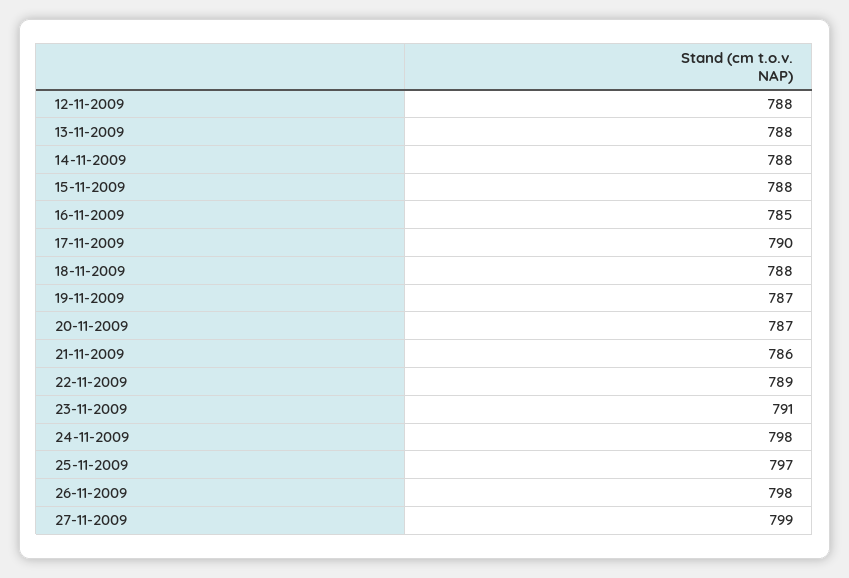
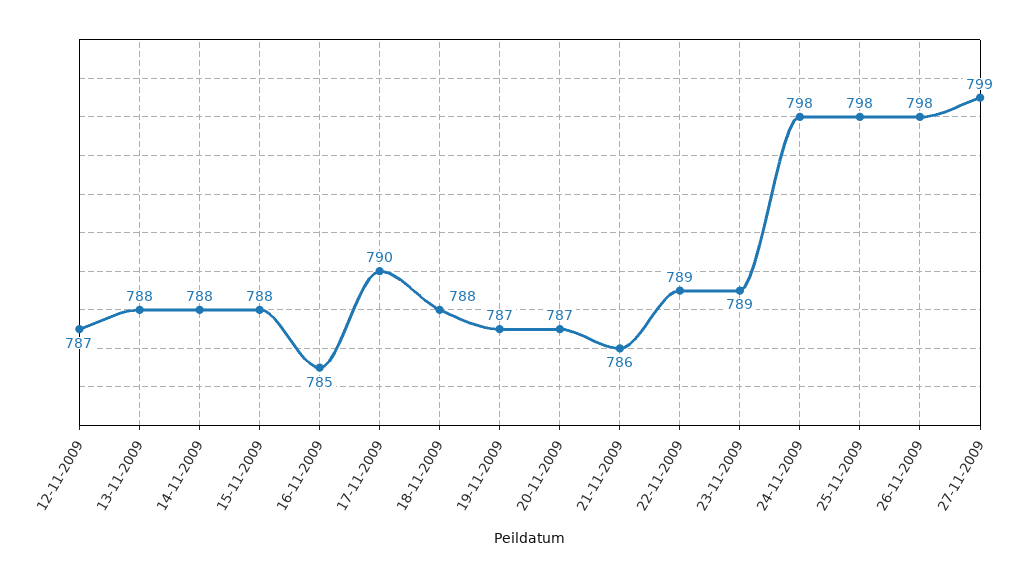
  {
-   "12-11-2009": 788,
+   "12-11-2009": 787,
    "13-11-2009": 788,
    "14-11-2009": 788,
    "15-11-2009": 788,
    "16-11-2009": 785,
    "17-11-2009": 790,
    "18-11-2009": 788,
    "19-11-2009": 787,
    "20-11-2009": 787,
    "21-11-2009": 786,
    "22-11-2009": 789,
-   "23-11-2009": 791,
+   "23-11-2009": 789,
    "24-11-2009": 798,
-   "25-11-2009": 797,
+   "25-11-2009": 798,
    "26-11-2009": 798,
    "27-11-2009": 799
  }

